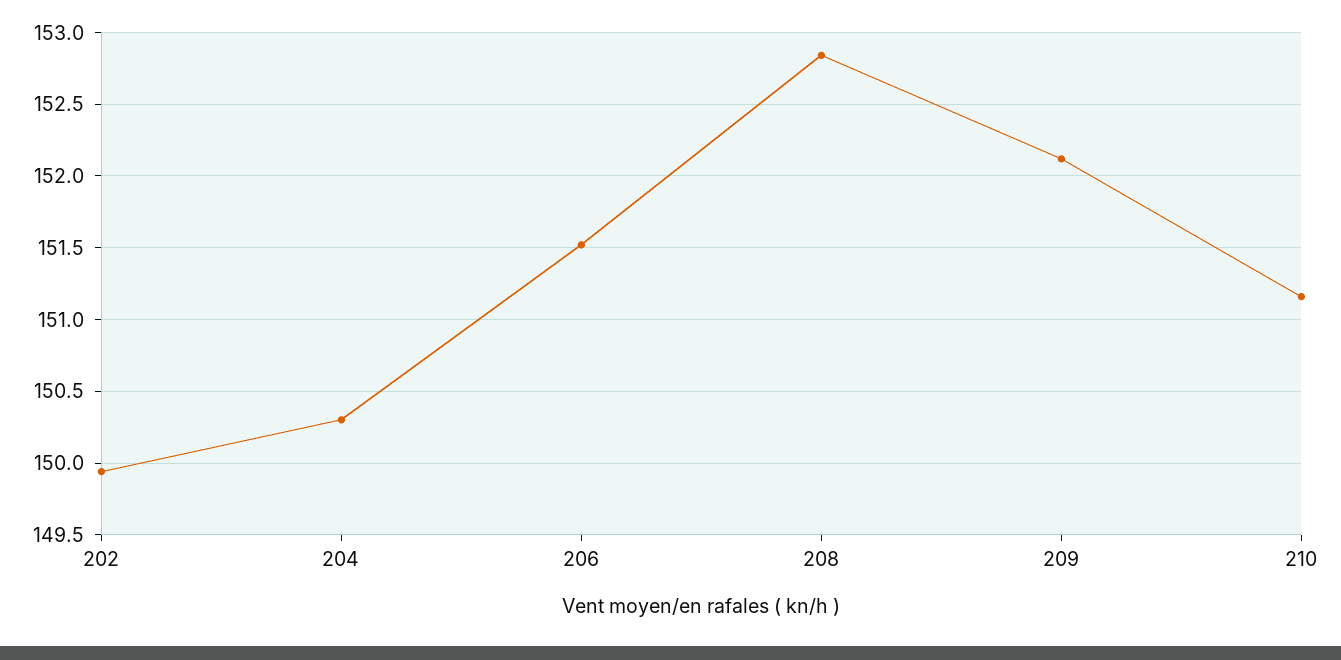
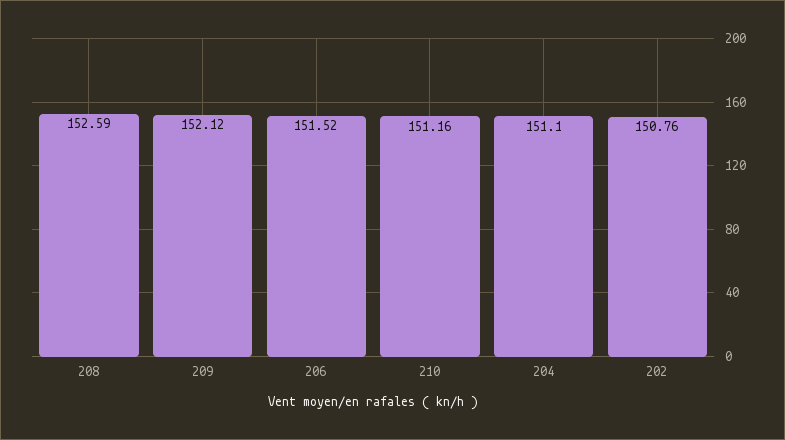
  {
-   "202": 149.95,
+   "202": 150.76,
-   "204": 150.3,
+   "204": 151.1,
    "206": 151.52,
-   "208": 152.85,
+   "208": 152.59,
    "209": 152.12,
    "210": 151.16
  }

